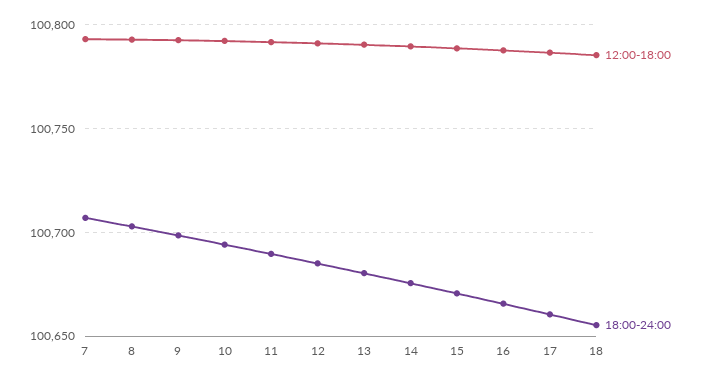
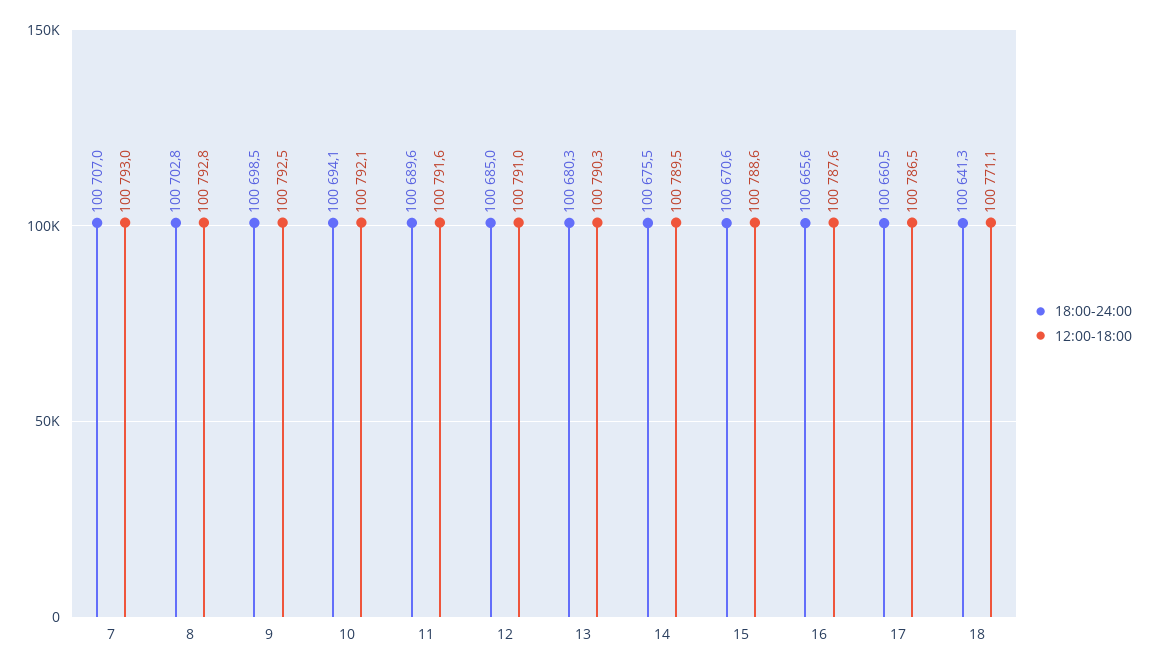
  {
    "12:00-18:00": {
      "7": 100793,
      "8": 100792.8,
      "9": 100792.5,
      "10": 100792.1,
      "11": 100791.6,
      "12": 100791,
      "13": 100790.3,
      "14": 100789.5,
      "15": 100788.6,
      "16": 100787.6,
      "17": 100786.5,
-     "18": 100785
+     "18": 100771.1
    },
    "18:00-24:00": {
      "7": 100707,
      "8": 100702.8,
      "9": 100698.5,
      "10": 100694.1,
      "11": 100689.6,
      "12": 100685,
      "13": 100680.3,
      "14": 100675.5,
      "15": 100670.6,
      "16": 100665.6,
      "17": 100660.5,
-     "18": 100655
+     "18": 100641.3
    }
  }

